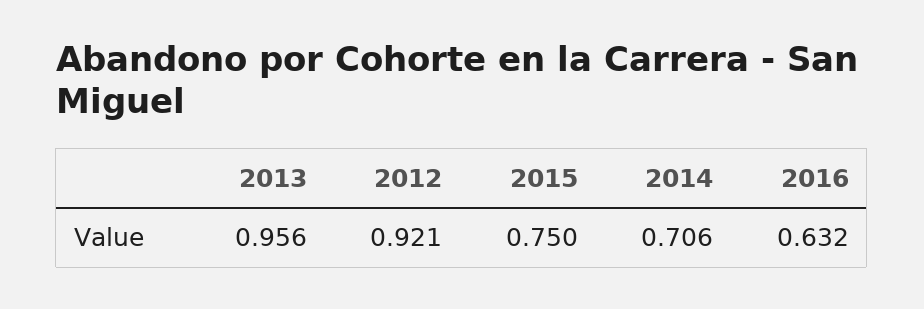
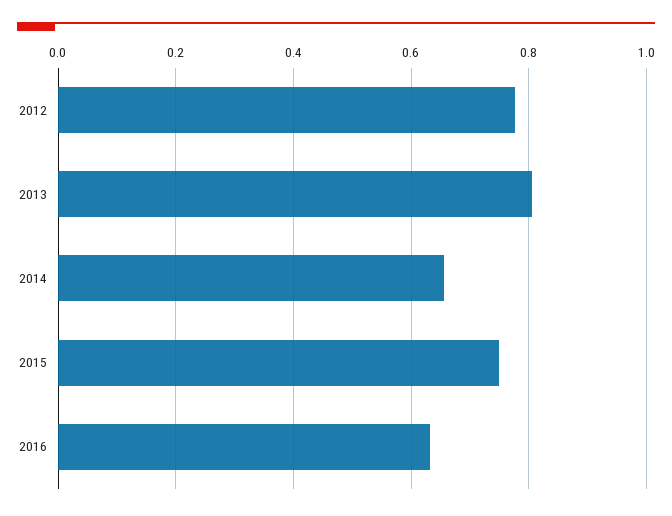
  {
-   "2013": 0.956,
+   "2013": 0.8,
-   "2012": 0.921,
+   "2012": 0.78,
    "2015": 0.75,
-   "2014": 0.706,
+   "2014": 0.66,
    "2016": 0.632
  }

